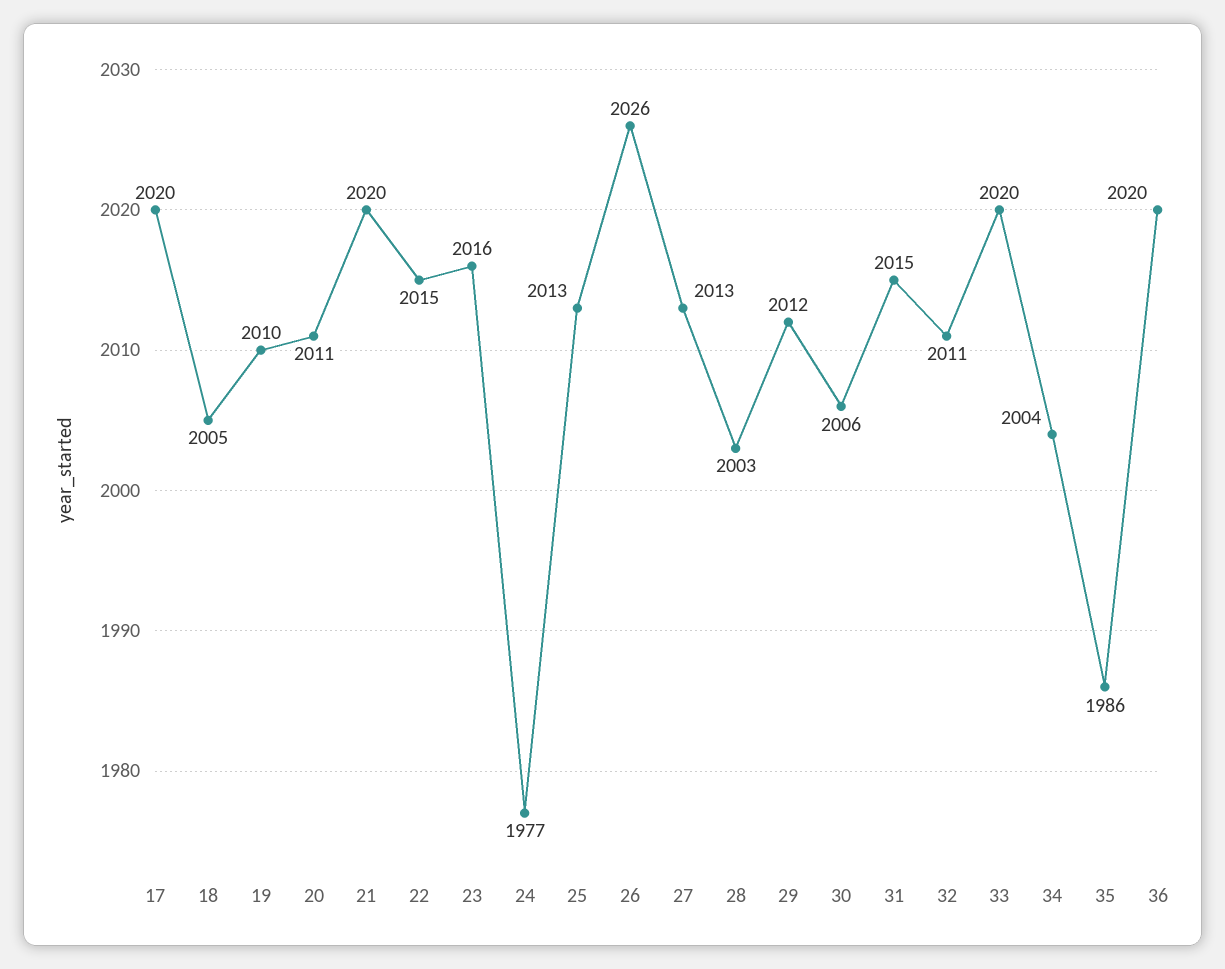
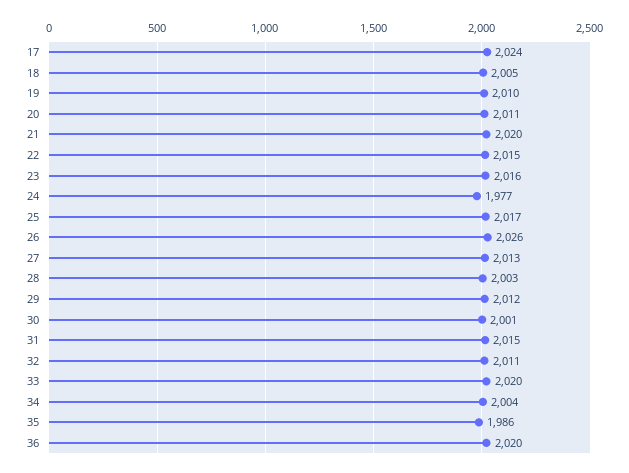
  {
-   "17": 2020,
+   "17": 2024,
    "18": 2005,
    "19": 2010,
    "20": 2011,
    "21": 2020,
    "22": 2015,
    "23": 2016,
    "24": 1977,
-   "25": 2013,
+   "25": 2017,
    "26": 2026,
    "27": 2013,
    "28": 2003,
    "29": 2012,
-   "30": 2006,
+   "30": 2001,
    "31": 2015,
    "32": 2011,
    "33": 2020,
    "34": 2004,
    "35": 1986,
    "36": 2020
  }

